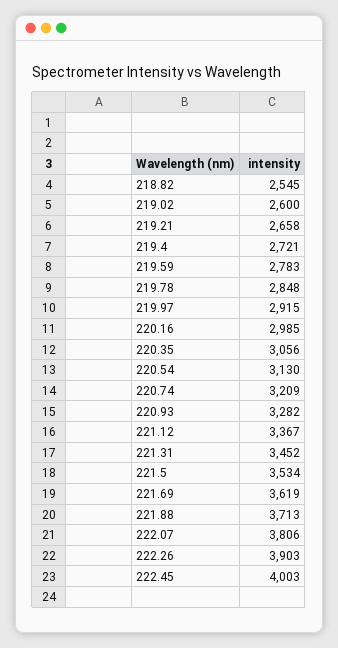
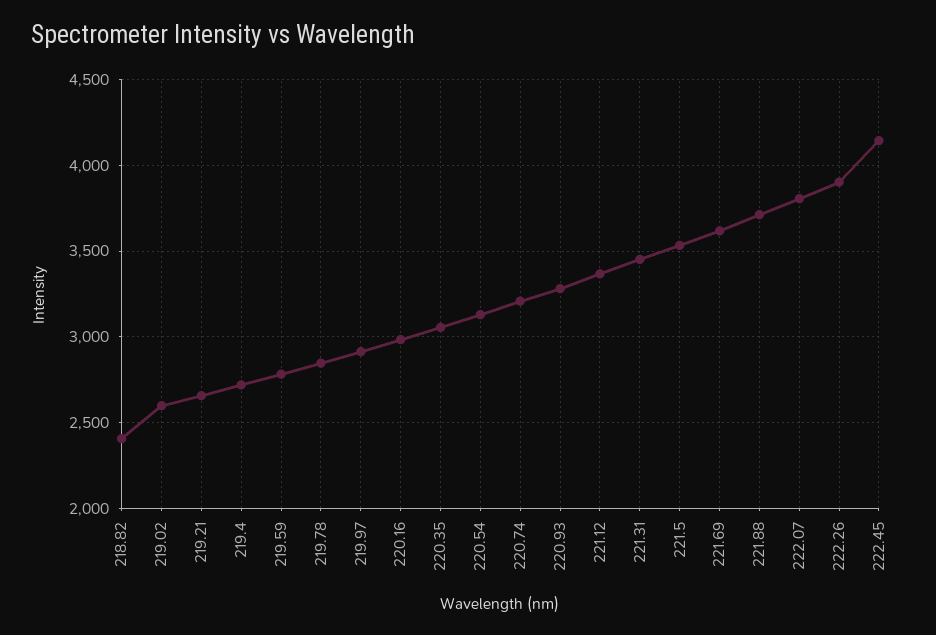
  {
-   "218.82": 2545,
+   "218.82": 2400,
    "219.02": 2600,
    "219.21": 2658,
    "219.4": 2721,
    "219.59": 2783,
    "219.78": 2848,
    "219.97": 2915,
    "220.16": 2985,
    "220.35": 3056,
    "220.54": 3130,
    "220.74": 3209,
    "220.93": 3282,
    "221.12": 3367,
    "221.31": 3452,
    "221.5": 3534,
    "221.69": 3619,
    "221.88": 3713,
    "222.07": 3806,
    "222.26": 3903,
-   "222.45": 4003
+   "222.45": 4150
  }

